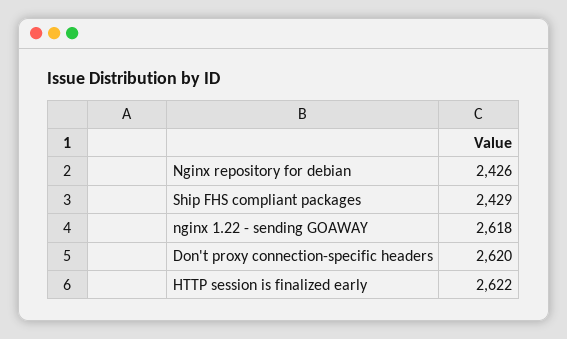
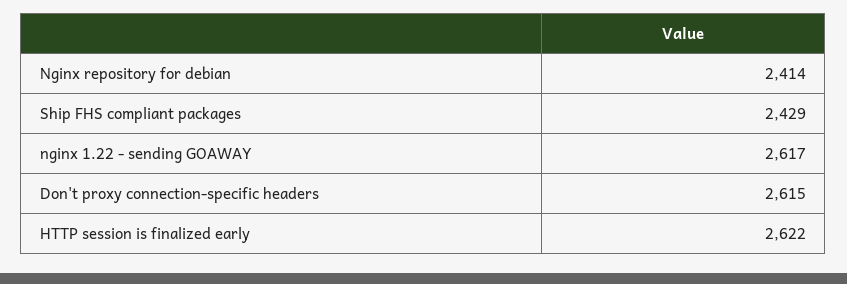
  {
-   "Nginx repository for debian": 2426,
+   "Nginx repository for debian": 2414,
    "Ship FHS compliant packages": 2429,
-   "nginx 1.22 - sending GOAWAY": 2618,
+   "nginx 1.22 - sending GOAWAY": 2617,
-   "Don't proxy connection-specific headers": 2620,
+   "Don't proxy connection-specific headers": 2615,
    "HTTP session is finalized early": 2622
  }

